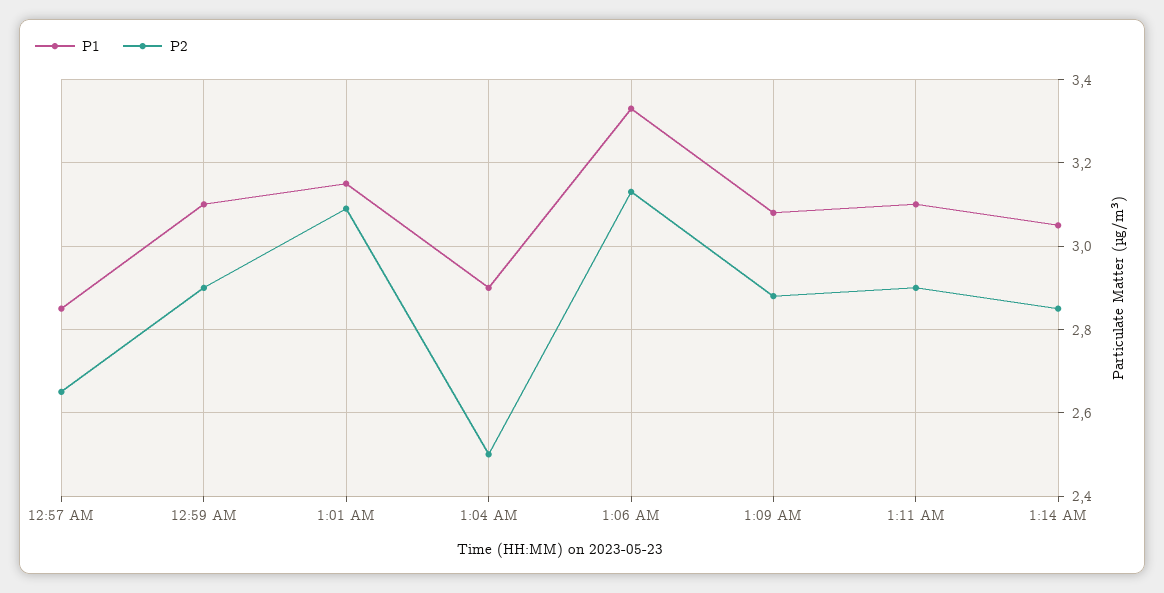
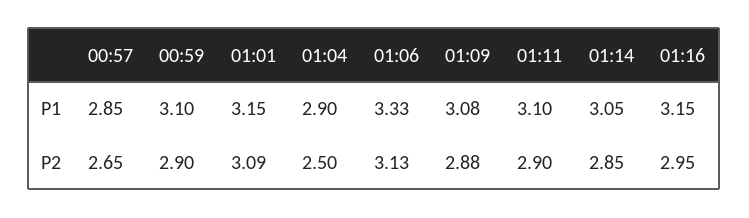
  {
    "P1": {
      "12:57 AM": 2.85,
      "12:59 AM": 3.1,
      "1:01 AM": 3.15,
      "1:04 AM": 2.9,
      "1:06 AM": 3.33,
      "1:09 AM": 3.08,
      "1:11 AM": 3.1,
-     "1:14 AM": 3.05
+     "1:14 AM": 3.05,
+     "01:16": 3.15
    },
    "P2": {
      "12:57 AM": 2.65,
      "12:59 AM": 2.9,
      "1:01 AM": 3.09,
      "1:04 AM": 2.5,
      "1:06 AM": 3.13,
      "1:09 AM": 2.88,
      "1:11 AM": 2.9,
-     "1:14 AM": 2.85
+     "1:14 AM": 2.85,
+     "01:16": 2.95
    }
  }

